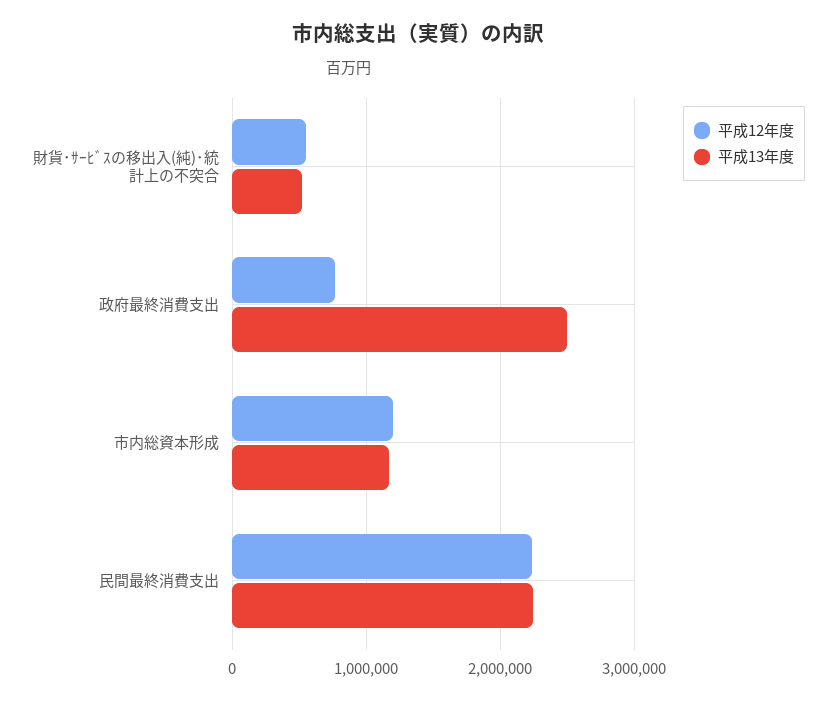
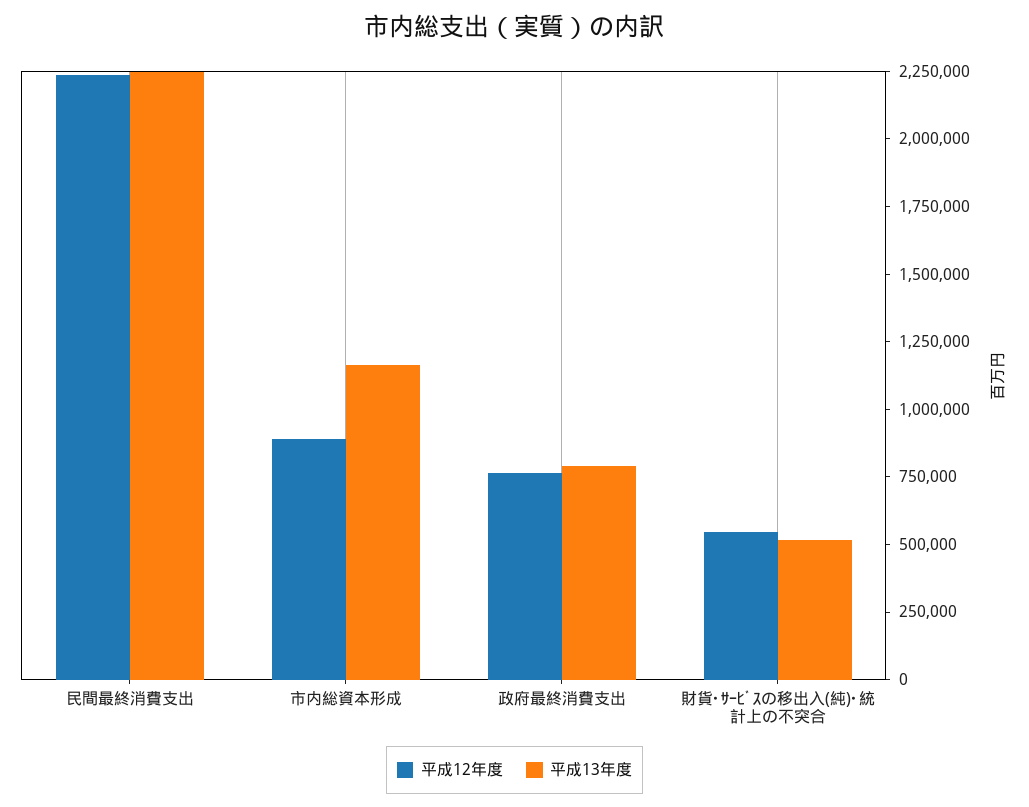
  {
    "平成12年度": {
      "財貨･ｻｰﾋﾞｽの移出入(純)･統計上の不突合": 550000,
      "政府最終消費支出": 750000,
-     "市内総資本形成": 1200000,
+     "市内総資本形成": 900000,
      "民間最終消費支出": 2250000
    },
    "平成13年度": {
      "財貨･ｻｰﾋﾞｽの移出入(純)･統計上の不突合": 500000,
-     "政府最終消費支出": 2500000,
+     "政府最終消費支出": 800000,
      "市内総資本形成": 1150000,
      "民間最終消費支出": 2250000
    }
  }

